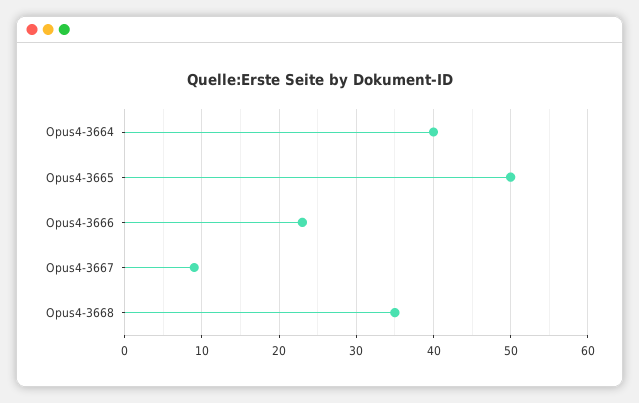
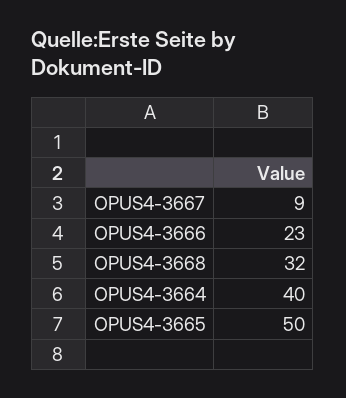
  {
    "Opus4-3664": 40,
    "Opus4-3665": 50,
    "Opus4-3666": 23,
    "Opus4-3667": 9,
-   "Opus4-3668": 35
+   "Opus4-3668": 32
  }

